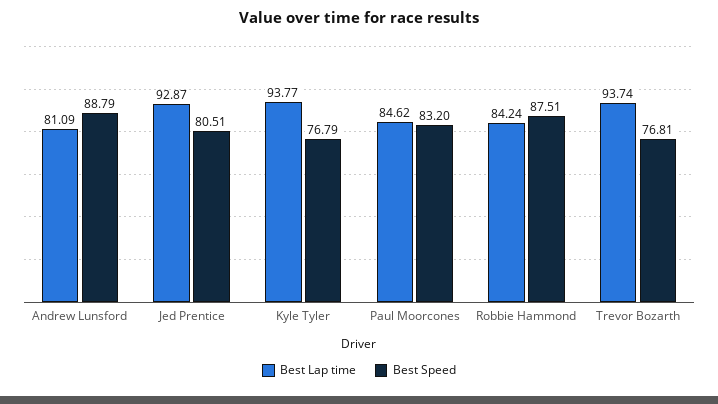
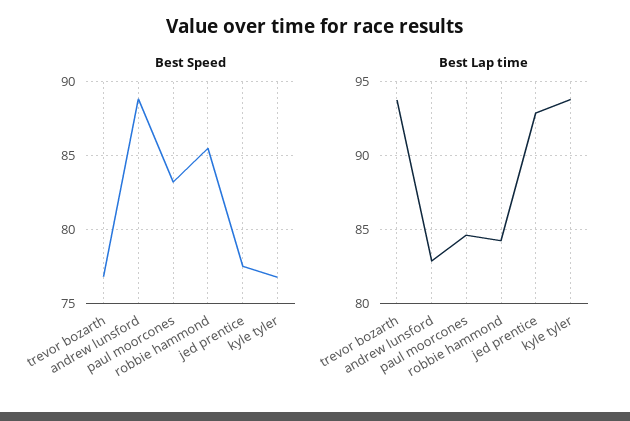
  {
    "Best Lap time": {
-     "Andrew Lunsford": 81.09,
+     "Andrew Lunsford": 83,
      "Jed Prentice": 92.87,
      "Kyle Tyler": 93.77,
      "Paul Moorcones": 84.62,
      "Robbie Hammond": 84.24,
      "Trevor Bozarth": 93.74
    },
    "Best Speed": {
      "Andrew Lunsford": 88.79,
-     "Jed Prentice": 80.51,
+     "Jed Prentice": 77.5,
      "Kyle Tyler": 76.79,
      "Paul Moorcones": 83.2,
-     "Robbie Hammond": 87.51,
+     "Robbie Hammond": 85.5,
      "Trevor Bozarth": 76.81
    }
  }

